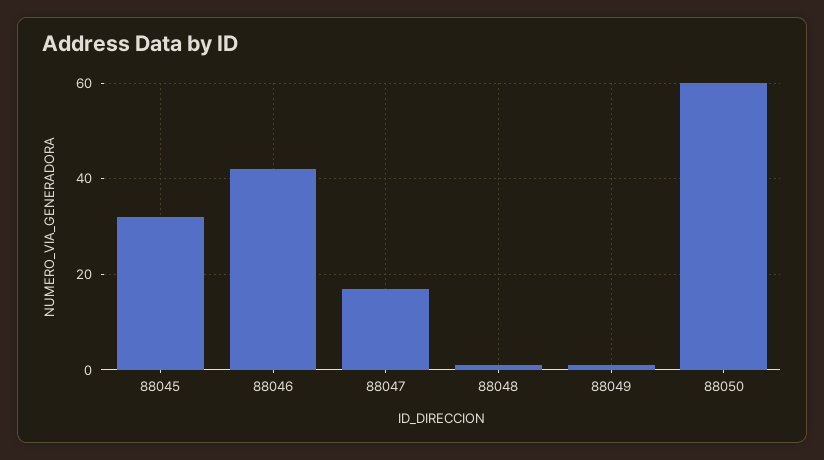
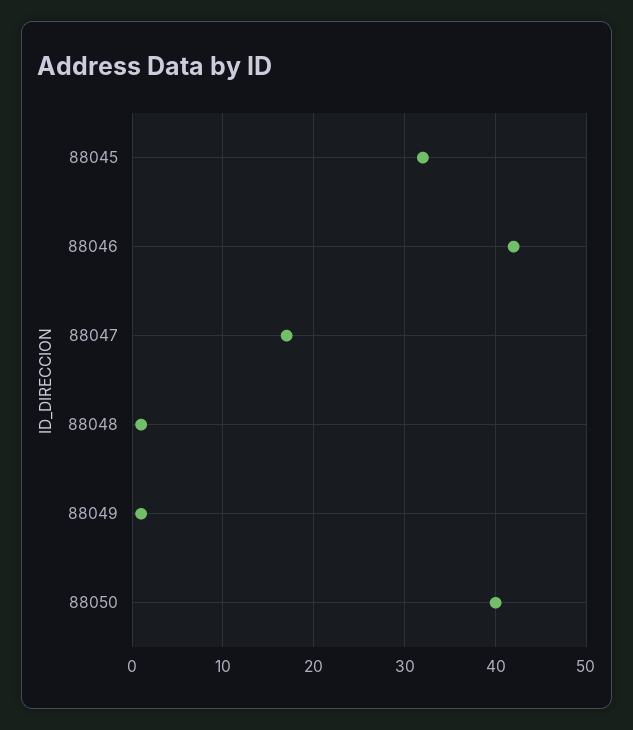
  {
    "88045": 32,
    "88046": 42,
    "88047": 17,
    "88048": 1,
    "88049": 1,
-   "88050": 60
+   "88050": 40
  }

